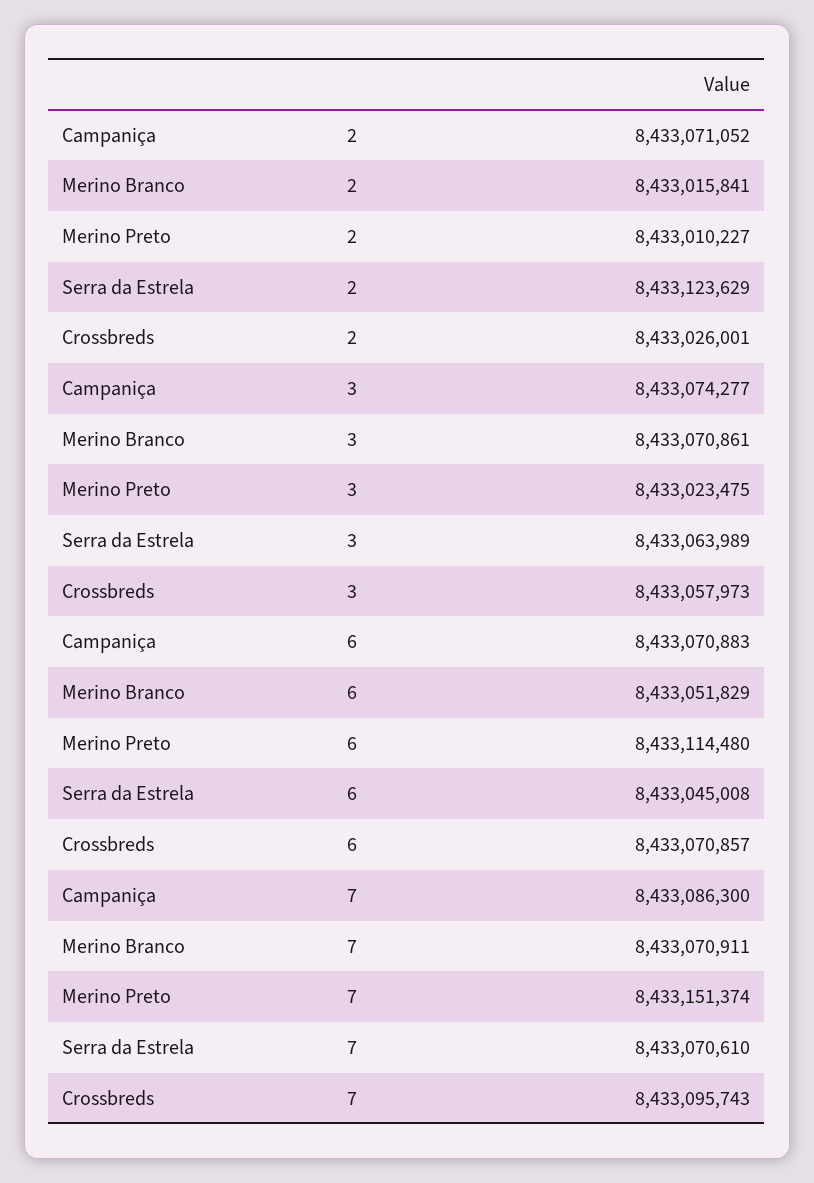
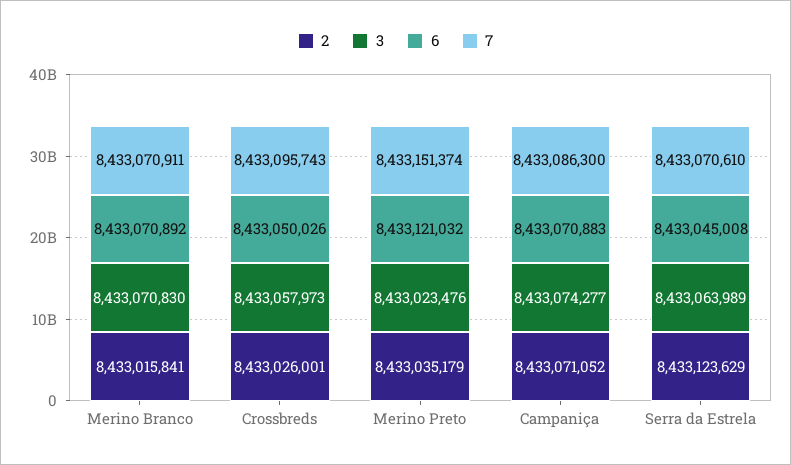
  {
    "2": {
      "Campaniça": 8433071052,
      "Merino Branco": 8433015841,
-     "Merino Preto": 8433010227,
+     "Merino Preto": 8433035179,
      "Serra da Estrela": 8433123629,
      "Crossbreds": 8433026001
    },
    "3": {
      "Campaniça": 8433074277,
-     "Merino Branco": 8433070861,
+     "Merino Branco": 8433070830,
-     "Merino Preto": 8433023475,
+     "Merino Preto": 8433023476,
      "Serra da Estrela": 8433063989,
      "Crossbreds": 8433057973
    },
    "6": {
      "Campaniça": 8433070883,
-     "Merino Branco": 8433051829,
+     "Merino Branco": 8433070892,
-     "Merino Preto": 8433114480,
+     "Merino Preto": 8433121032,
      "Serra da Estrela": 8433045008,
-     "Crossbreds": 8433070857
+     "Crossbreds": 8433050026
    },
    "7": {
      "Campaniça": 8433086300,
      "Merino Branco": 8433070911,
      "Merino Preto": 8433151374,
      "Serra da Estrela": 8433070610,
      "Crossbreds": 8433095743
    }
  }

